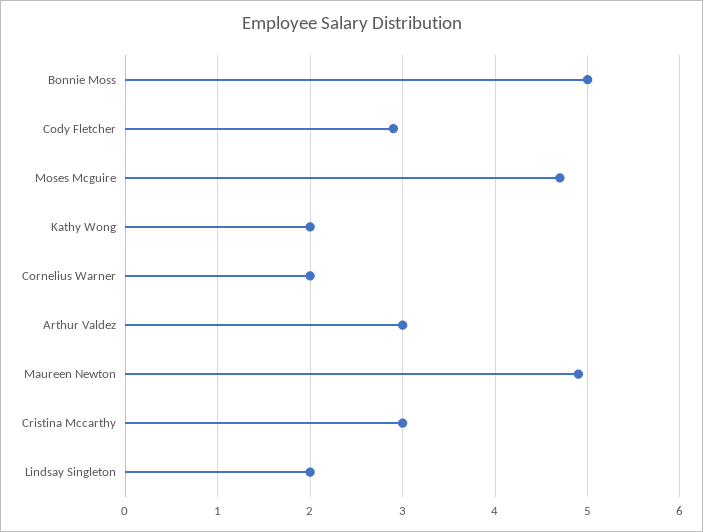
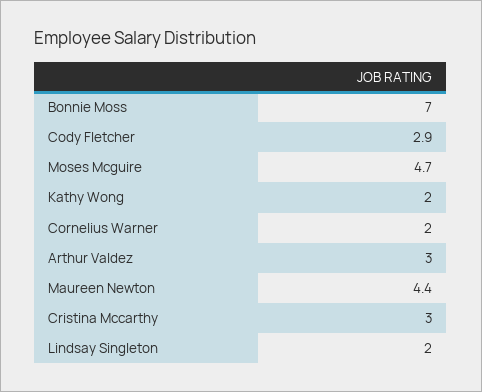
  {
-   "Bonnie Moss": 5,
+   "Bonnie Moss": 7,
    "Cody Fletcher": 2.9,
    "Moses Mcguire": 4.7,
    "Kathy Wong": 2,
    "Cornelius Warner": 2,
    "Arthur Valdez": 3,
-   "Maureen Newton": 4.9,
+   "Maureen Newton": 4.4,
    "Cristina Mccarthy": 3,
    "Lindsay Singleton": 2
  }

